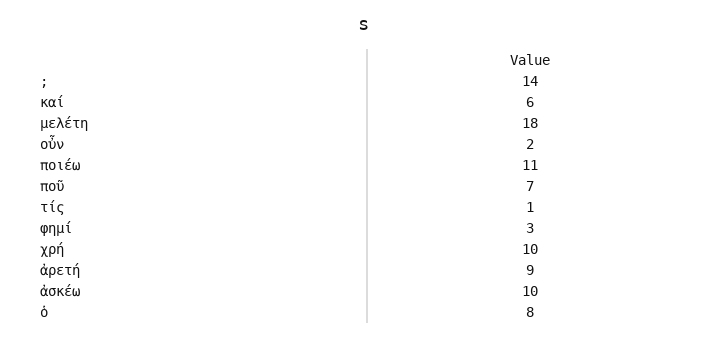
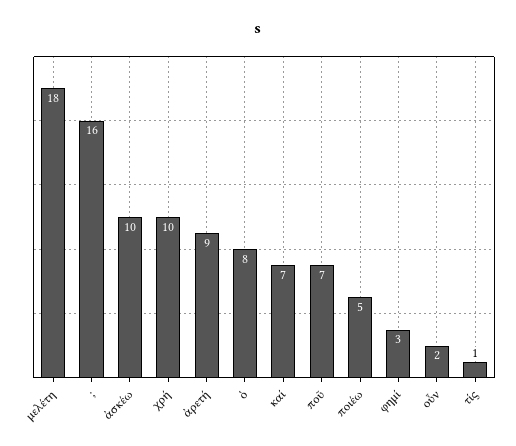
  {
-   ";": 14,
+   ";": 16,
-   "καί": 6,
+   "καί": 7,
    "μελέτη": 18,
    "οὖν": 2,
-   "ποιέω": 11,
+   "ποιέω": 5,
    "ποῦ": 7,
    "τίς": 1,
    "φημί": 3,
    "χρή": 10,
    "ἀρετή": 9,
    "ἀσκέω": 10,
    "ὁ": 8
  }

